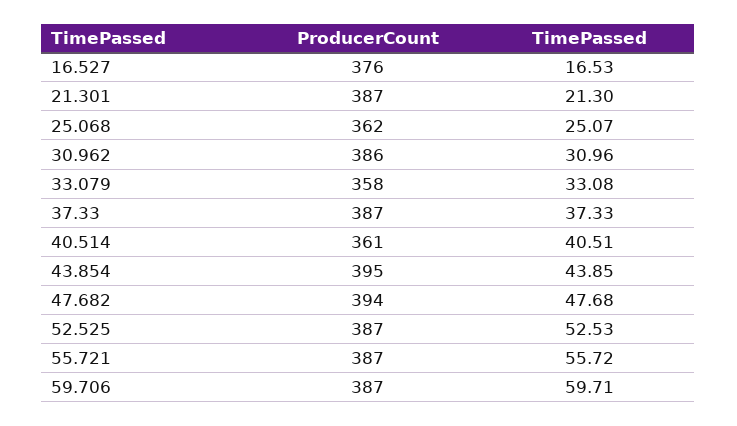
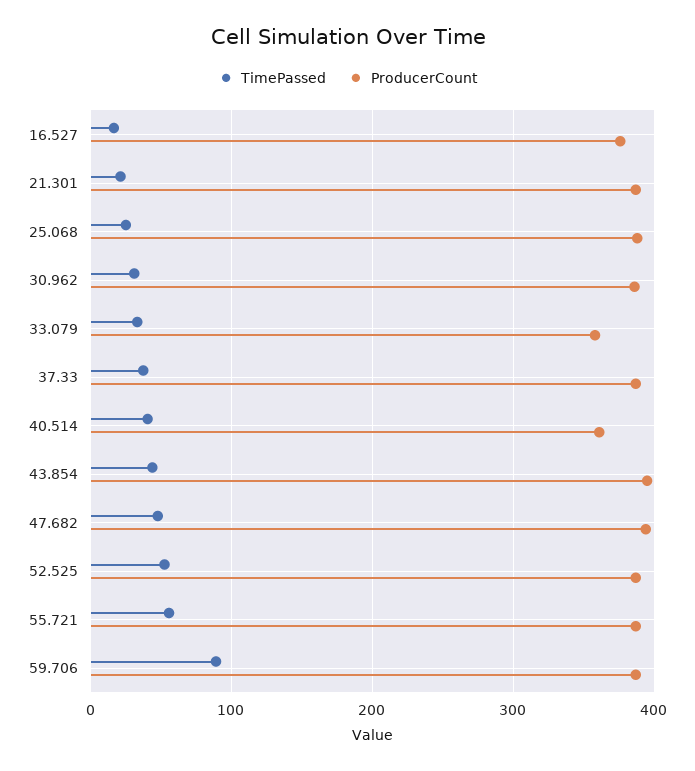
  {
    "ProducerCount": {
      "16.527": 376,
      "21.301": 387,
-     "25.068": 362,
+     "25.068": 390,
      "30.962": 386,
      "33.079": 358,
      "37.33": 387,
      "40.514": 361,
      "43.854": 395,
      "47.682": 394,
      "52.525": 387,
      "55.721": 387,
      "59.706": 387
    },
    "TimePassed": {
      "16.527": 16.53,
      "21.301": 21.3,
      "25.068": 25.07,
      "30.962": 30.96,
      "33.079": 33.08,
      "37.33": 37.33,
      "40.514": 40.51,
      "43.854": 43.85,
      "47.682": 47.68,
      "52.525": 52.53,
      "55.721": 55.72,
-     "59.706": 59.71
+     "59.706": 90
    }
  }

